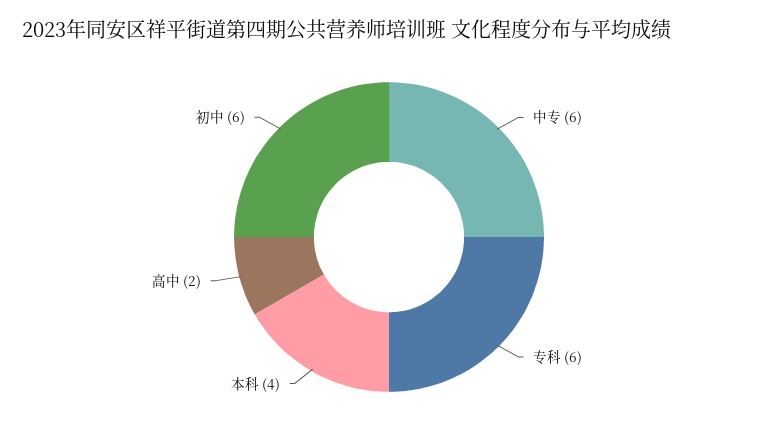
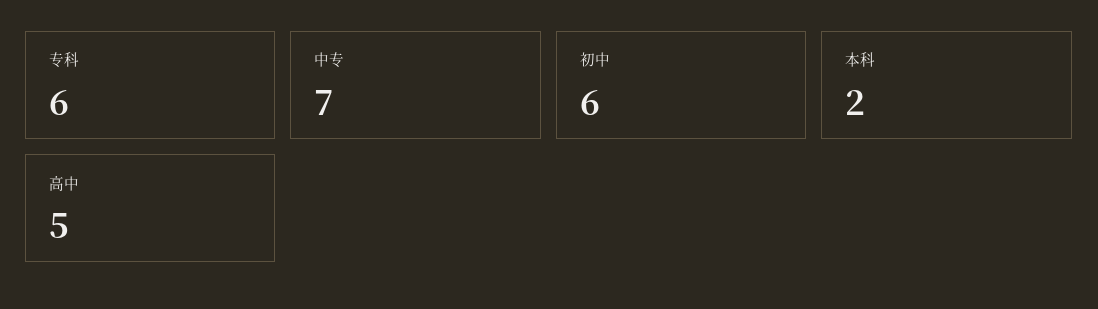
  {
-   "中专": 6,
+   "中专": 7,
    "专科": 6,
-   "本科": 4,
+   "本科": 2,
-   "高中": 2,
+   "高中": 5,
    "初中": 6
  }

